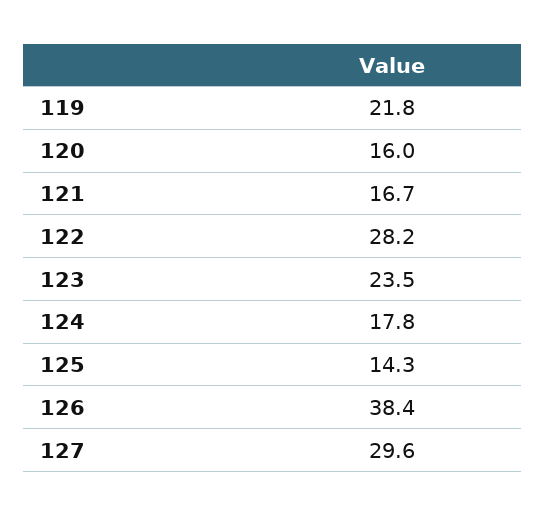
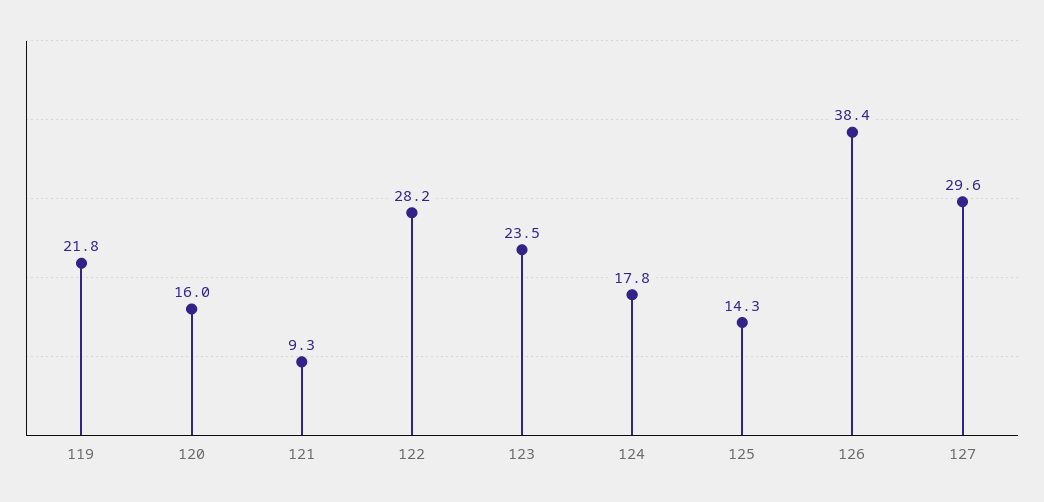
  {
    "119": 21.8,
    "120": 16,
-   "121": 16.7,
+   "121": 9.3,
    "122": 28.2,
    "123": 23.5,
    "124": 17.8,
    "125": 14.3,
    "126": 38.4,
    "127": 29.6
  }

